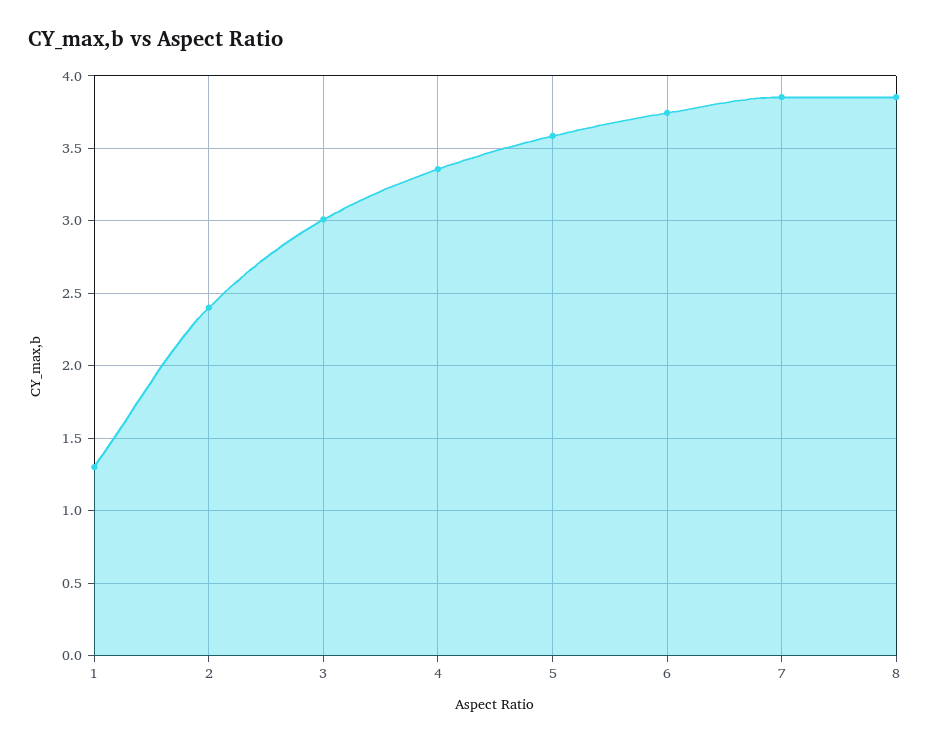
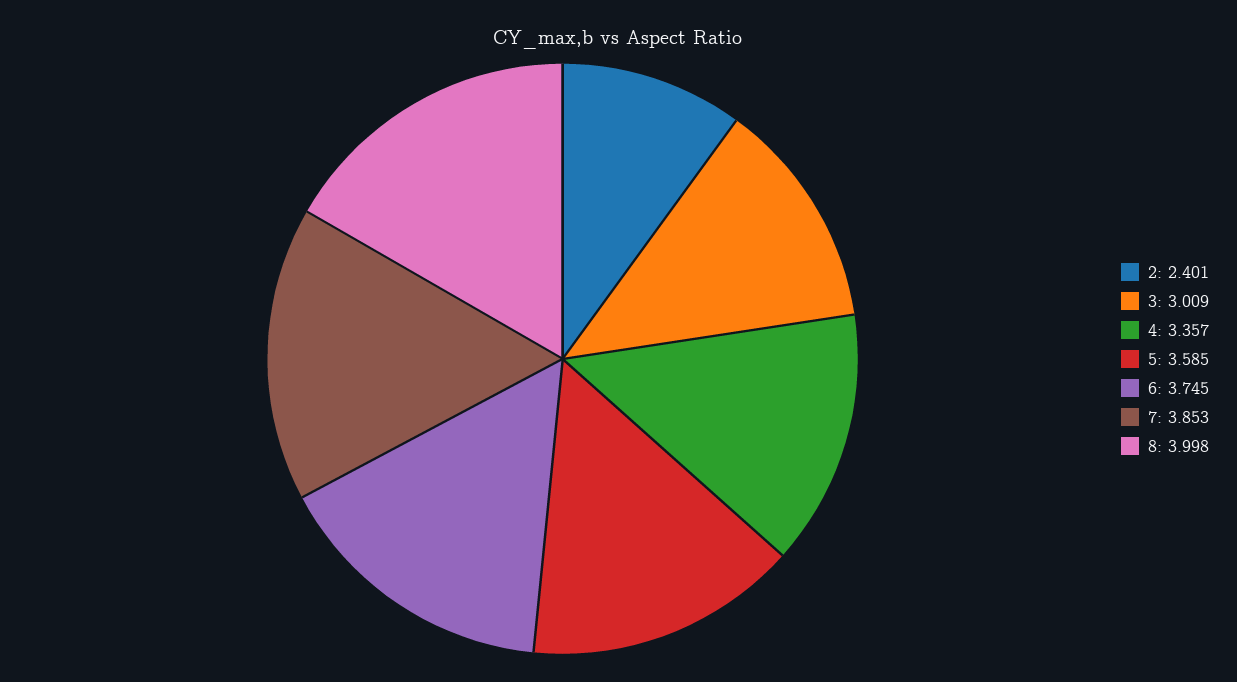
  {
-   "1": 1.3,
    "2": 2.401,
    "3": 3.009,
    "4": 3.357,
    "5": 3.585,
    "6": 3.745,
    "7": 3.853,
-   "8": 3.85
+   "8": 3.998
  }

